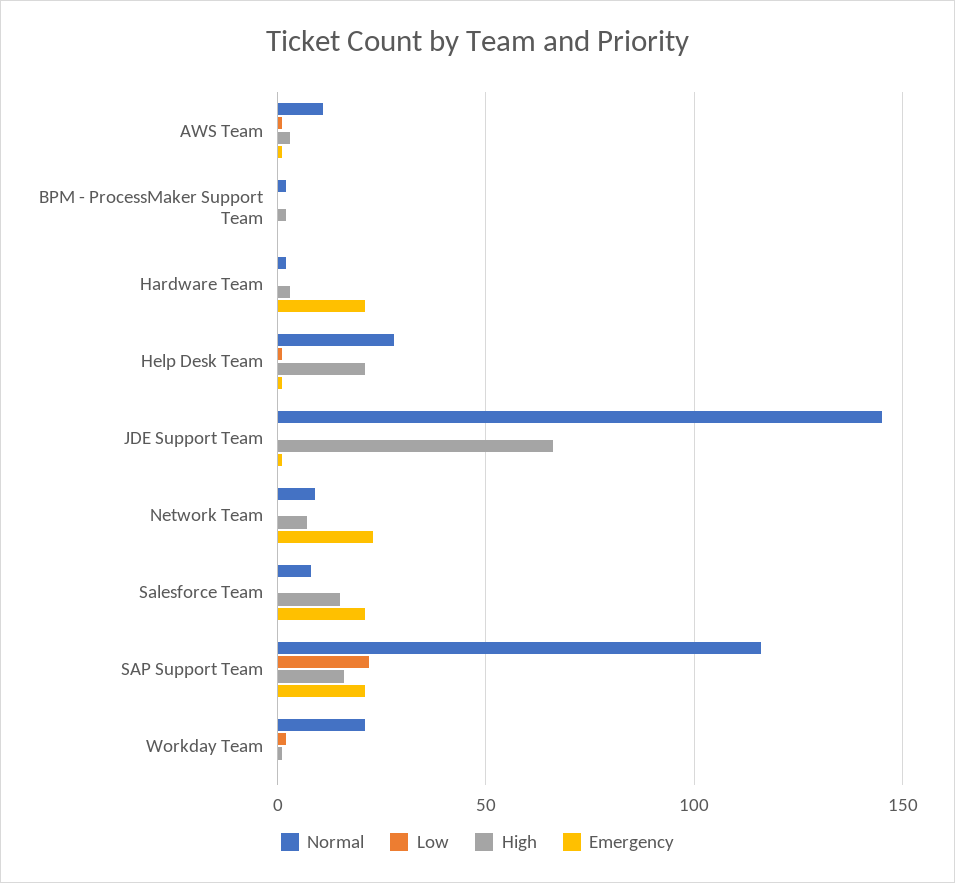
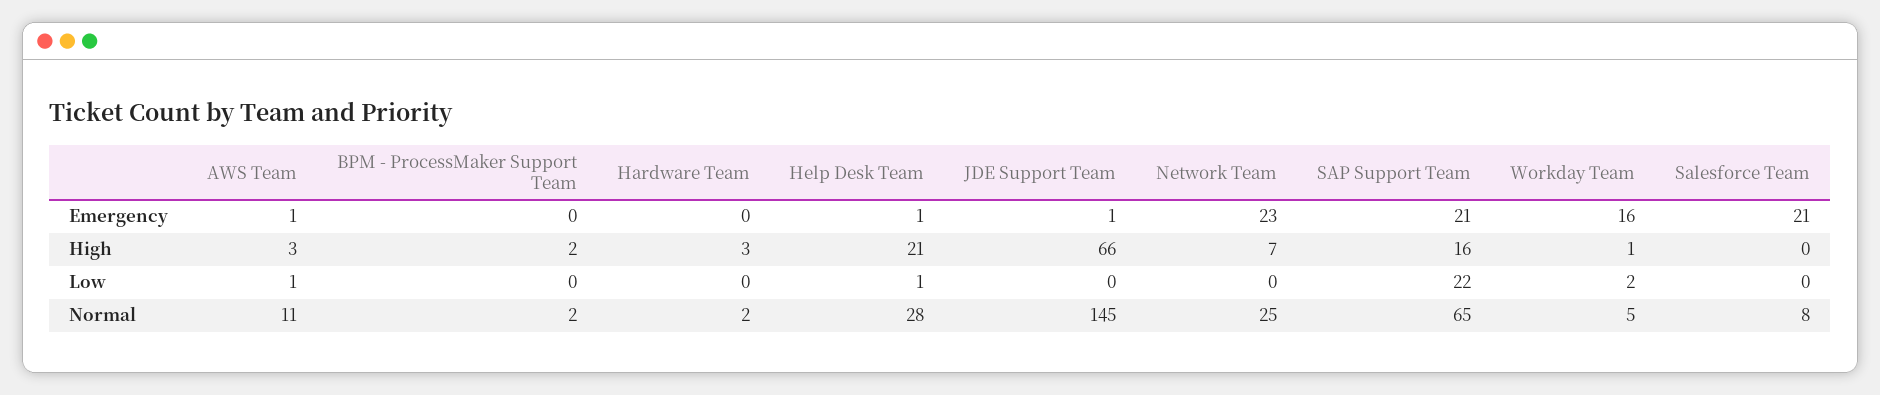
  {
    "Normal": {
      "AWS Team": 11,
      "BPM - ProcessMaker Support Team": 2,
      "Hardware Team": 2,
      "Help Desk Team": 28,
      "JDE Support Team": 145,
-     "Network Team": 10,
+     "Network Team": 25,
      "Salesforce Team": 8,
-     "SAP Support Team": 115,
+     "SAP Support Team": 65,
-     "Workday Team": 20
+     "Workday Team": 5
    },
    "Low": {
      "AWS Team": 1,
      "BPM - ProcessMaker Support Team": 0,
      "Hardware Team": 0,
      "Help Desk Team": 1,
      "JDE Support Team": 0,
      "Network Team": 0,
      "Salesforce Team": 0,
      "SAP Support Team": 22,
      "Workday Team": 2
    },
    "High": {
      "AWS Team": 3,
      "BPM - ProcessMaker Support Team": 2,
      "Hardware Team": 3,
      "Help Desk Team": 21,
      "JDE Support Team": 66,
      "Network Team": 7,
-     "Salesforce Team": 15,
+     "Salesforce Team": 0,
      "SAP Support Team": 16,
      "Workday Team": 1
    },
    "Emergency": {
      "AWS Team": 1,
      "BPM - ProcessMaker Support Team": 0,
-     "Hardware Team": 20,
+     "Hardware Team": 0,
      "Help Desk Team": 1,
      "JDE Support Team": 1,
      "Network Team": 23,
      "Salesforce Team": 21,
      "SAP Support Team": 21,
-     "Workday Team": 0
+     "Workday Team": 16
    }
  }

